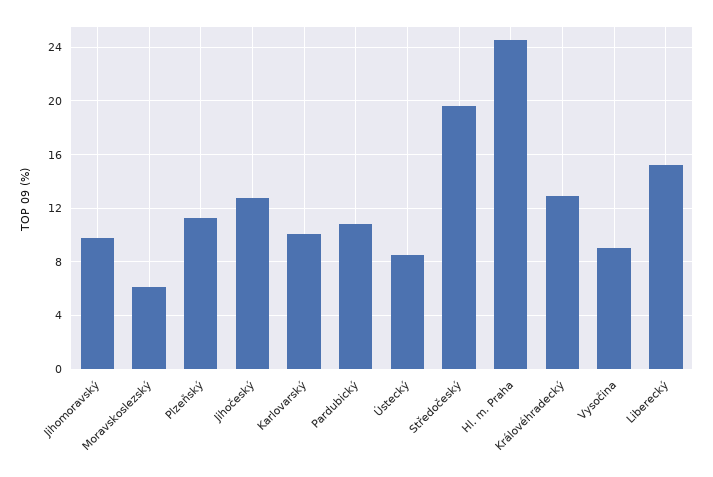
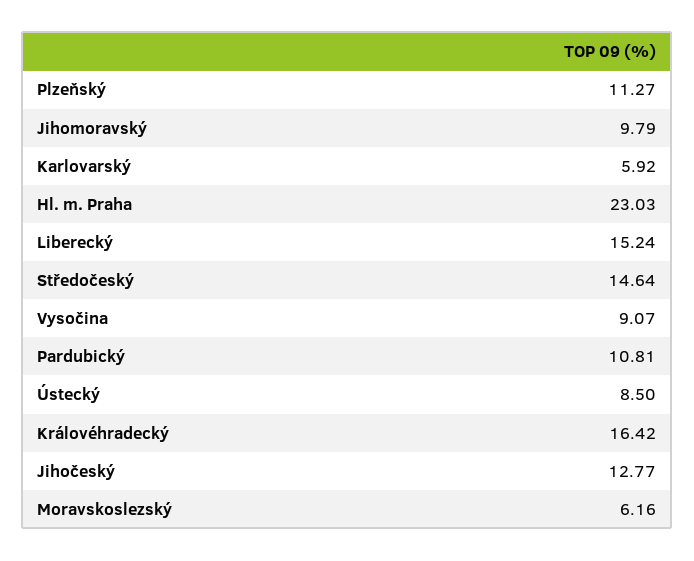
  {
    "Jihomoravský": 9.79,
    "Moravskoslezský": 6.16,
    "Plzeňský": 11.27,
    "Jihočeský": 12.77,
-   "Karlovarský": 10,
+   "Karlovarský": 5.92,
    "Pardubický": 10.81,
    "Ústecký": 8.5,
-   "Středočeský": 19.5,
+   "Středočeský": 14.64,
-   "Hl. m. Praha": 24.5,
+   "Hl. m. Praha": 23.03,
-   "Královéhradecký": 13,
+   "Královéhradecký": 16.42,
    "Vysočina": 9.07,
    "Liberecký": 15.24
  }

